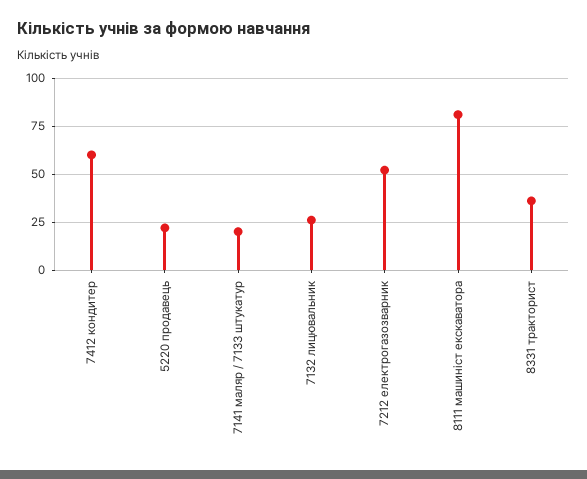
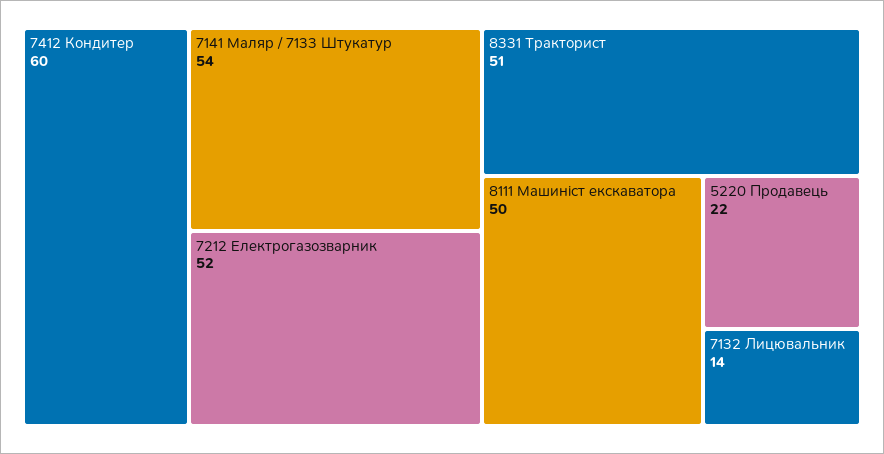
  {
    "7412 кондитер": 60,
    "5220 продавець": 22,
-   "7141 маляр / 7133 штукатур": 20,
+   "7141 маляр / 7133 штукатур": 54,
-   "7132 лицювальник": 25,
+   "7132 лицювальник": 14,
    "7212 електрогазозварник": 52,
-   "8111 машиніст екскаватора": 80,
+   "8111 машиніст екскаватора": 50,
-   "8331 тракторист": 35
+   "8331 тракторист": 51
  }

